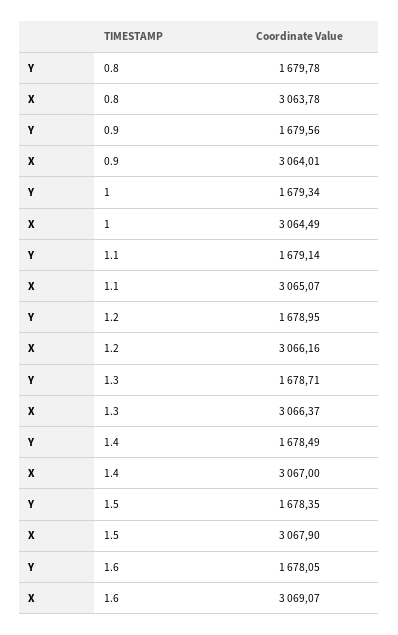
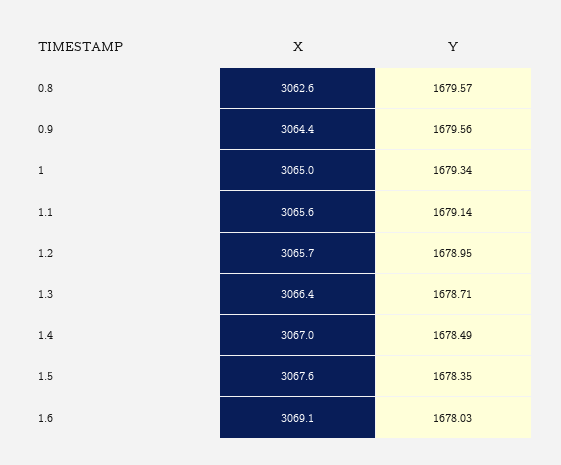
  {
    "Y": {
-     "0.8": 1679.78,
+     "0.8": 1679.57,
      "0.9": 1679.56,
      "1": 1679.34,
      "1.1": 1679.14,
      "1.2": 1678.95,
      "1.3": 1678.71,
      "1.4": 1678.49,
      "1.5": 1678.35,
-     "1.6": 1678.05
+     "1.6": 1678.03
    },
    "X": {
-     "0.8": 3063.78,
+     "0.8": 3062.6,
-     "0.9": 3064.01,
+     "0.9": 3064.4,
-     "1": 3064.49,
+     "1": 3065,
-     "1.1": 3065.07,
+     "1.1": 3065.6,
-     "1.2": 3066.16,
+     "1.2": 3065.7,
      "1.3": 3066.37,
      "1.4": 3067,
-     "1.5": 3067.9,
+     "1.5": 3067.6,
      "1.6": 3069.07
    }
  }

